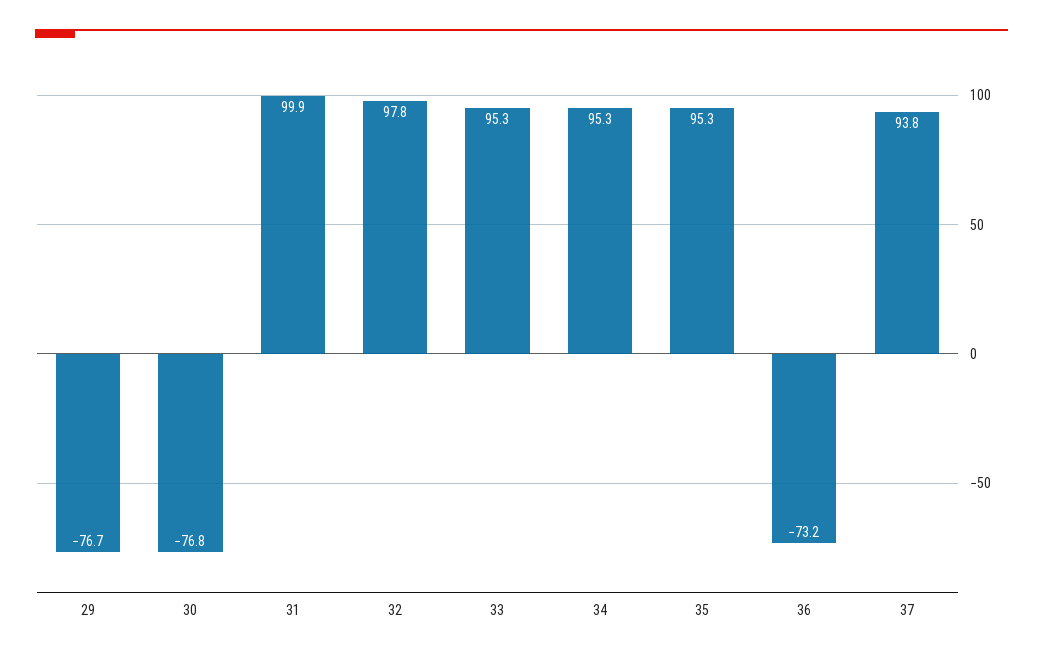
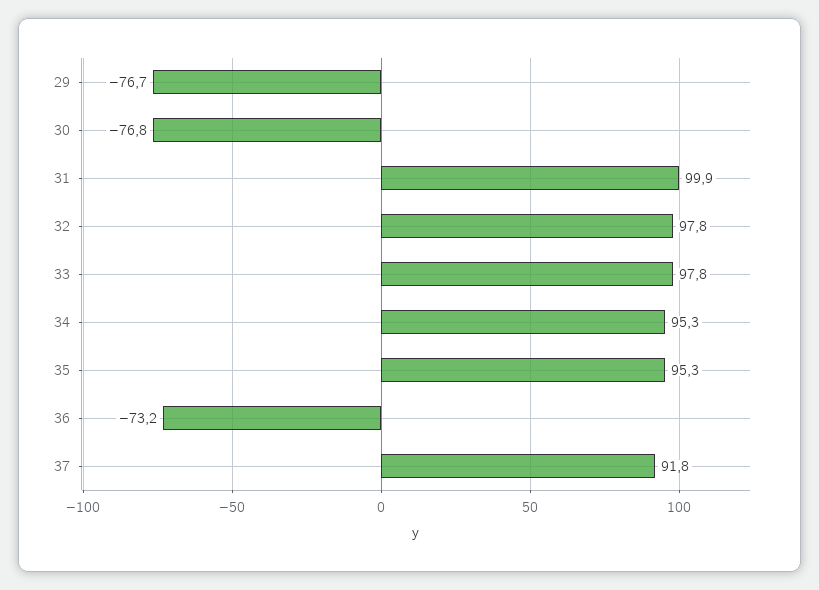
  {
    "29": -76.7,
    "30": -76.8,
    "31": 99.9,
    "32": 97.8,
-   "33": 95.3,
+   "33": 97.8,
    "34": 95.3,
    "35": 95.3,
    "36": -73.2,
-   "37": 93.8
+   "37": 91.8
  }

